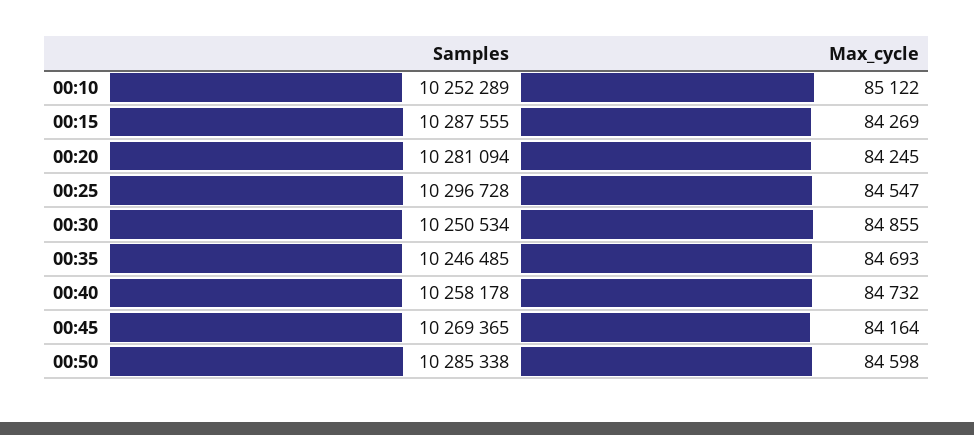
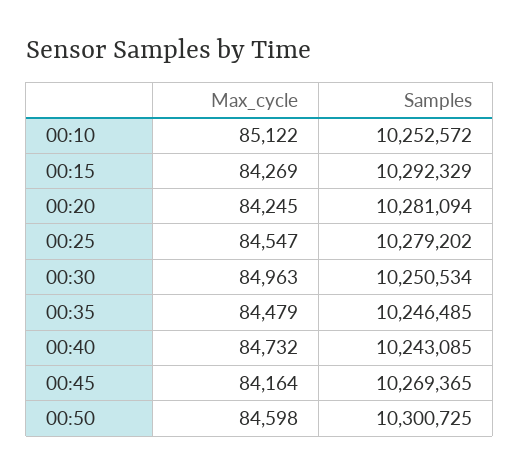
  {
    "Samples": {
-     "00:10": 10252289,
+     "00:10": 10252572,
-     "00:15": 10287555,
+     "00:15": 10292329,
      "00:20": 10281094,
-     "00:25": 10296728,
+     "00:25": 10279202,
      "00:30": 10250534,
      "00:35": 10246485,
-     "00:40": 10258178,
+     "00:40": 10243085,
      "00:45": 10269365,
-     "00:50": 10285338
+     "00:50": 10300725
    },
    "Max_cycle": {
      "00:10": 85122,
      "00:15": 84269,
      "00:20": 84245,
      "00:25": 84547,
-     "00:30": 84855,
+     "00:30": 84963,
-     "00:35": 84693,
+     "00:35": 84479,
      "00:40": 84732,
      "00:45": 84164,
      "00:50": 84598
    }
  }

